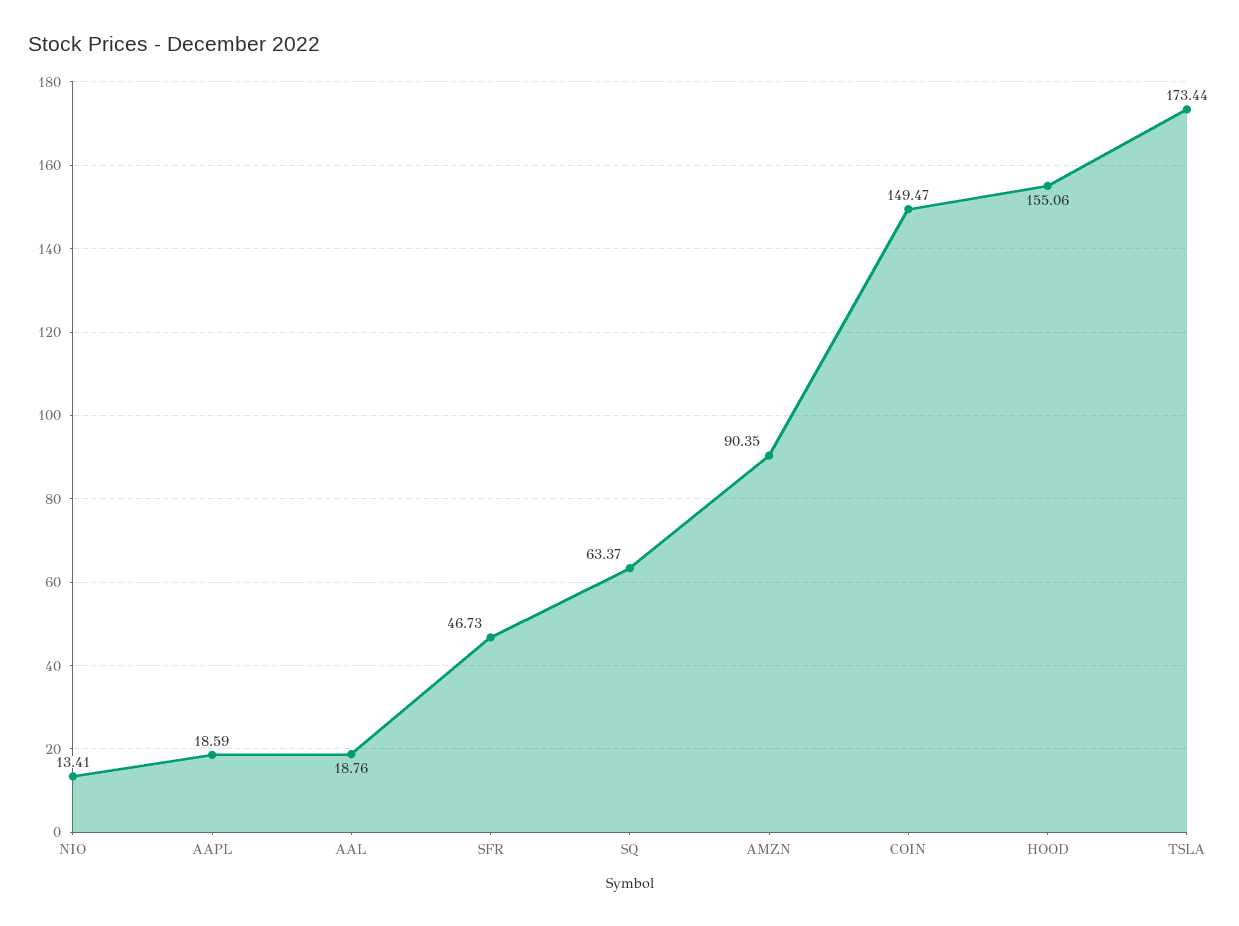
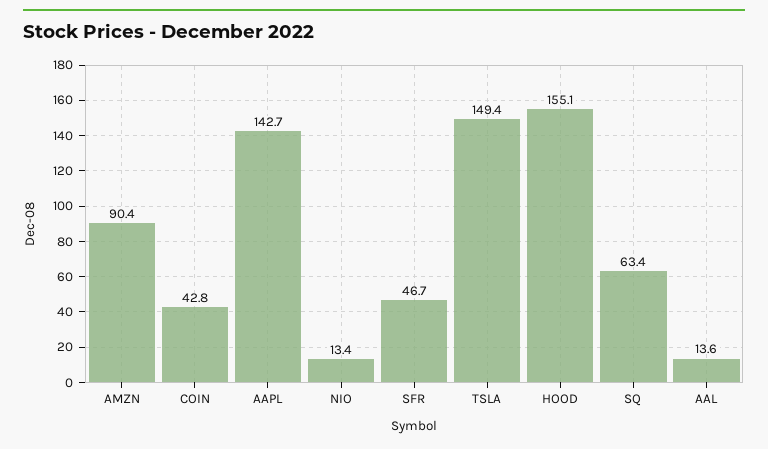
  {
    "NIO": 13.41,
-   "AAPL": 18.59,
+   "AAPL": 142.7,
-   "AAL": 18.76,
+   "AAL": 13.6,
    "SFR": 46.73,
    "SQ": 63.37,
    "AMZN": 90.35,
-   "COIN": 149.47,
+   "COIN": 42.8,
    "HOOD": 155.06,
-   "TSLA": 173.44
+   "TSLA": 149.4
  }

